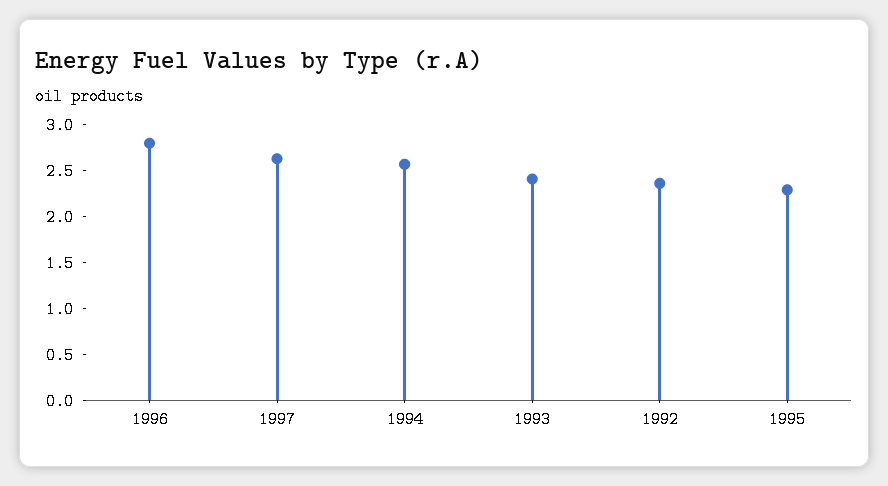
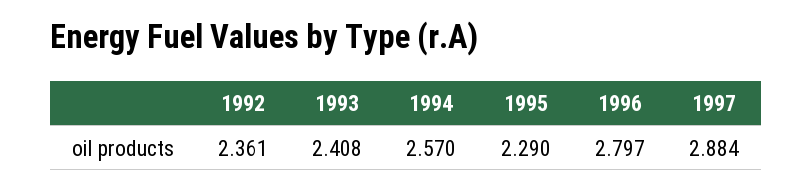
  {
    "1996": 2.797,
-   "1997": 2.6,
+   "1997": 2.884,
    "1994": 2.57,
    "1993": 2.408,
    "1992": 2.361,
    "1995": 2.29
  }

